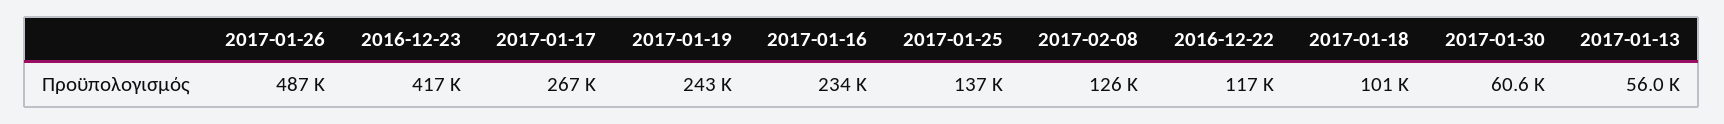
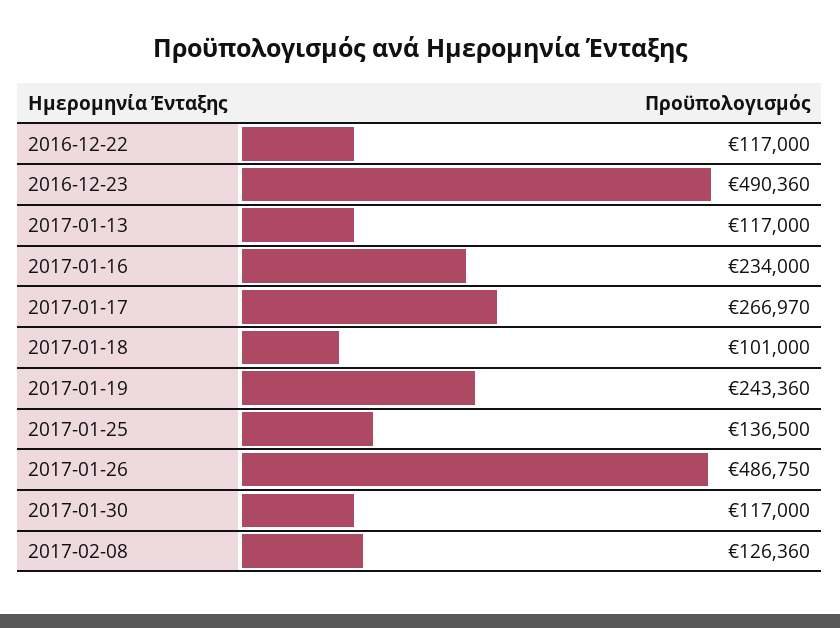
  {
    "2017-01-26": 486750,
-   "2016-12-23": 417000,
+   "2016-12-23": 490360,
    "2017-01-17": 266970,
    "2017-01-19": 243360,
    "2017-01-16": 234000,
    "2017-01-25": 136500,
    "2017-02-08": 126360,
    "2016-12-22": 117000,
    "2017-01-18": 101000,
-   "2017-01-30": 60600,
+   "2017-01-30": 117000,
-   "2017-01-13": 56000
+   "2017-01-13": 117000
  }

